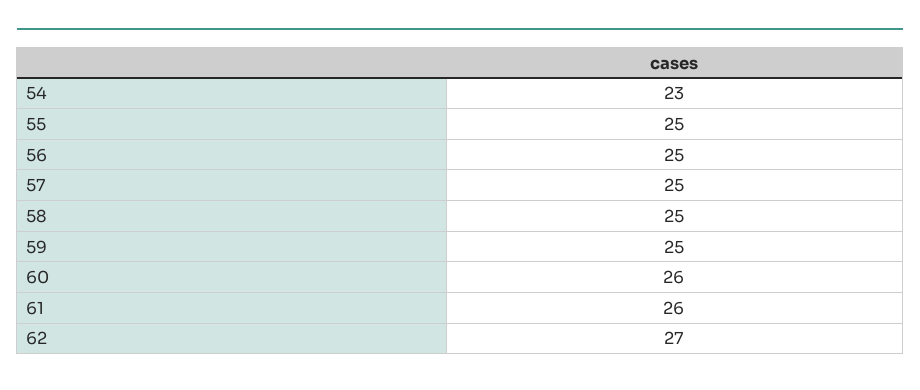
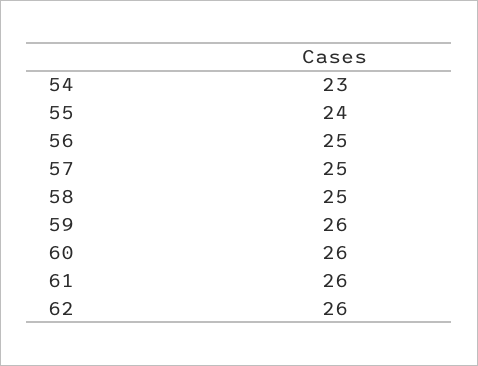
  {
    "54": 23,
-   "55": 25,
+   "55": 24,
    "56": 25,
    "57": 25,
    "58": 25,
-   "59": 25,
+   "59": 26,
    "60": 26,
    "61": 26,
-   "62": 27
+   "62": 26
  }

